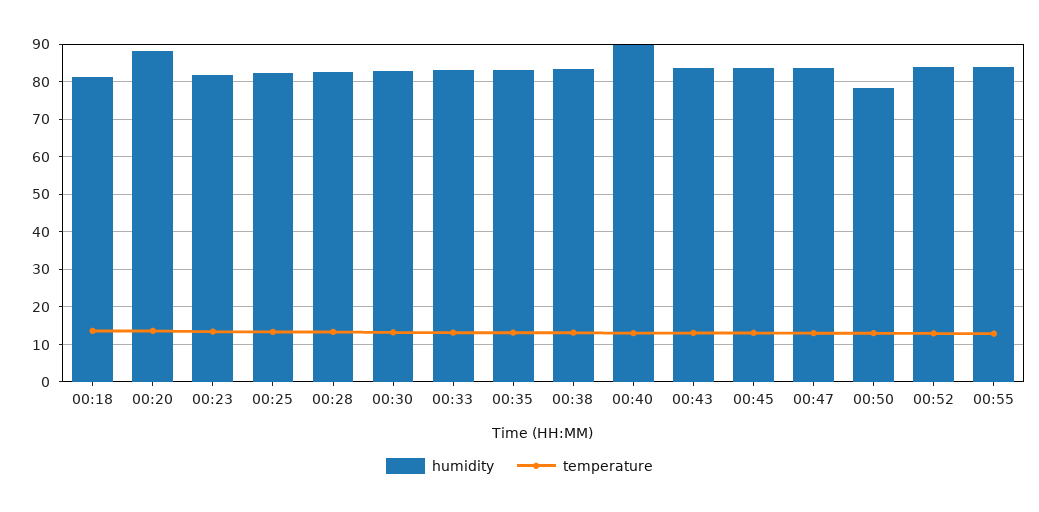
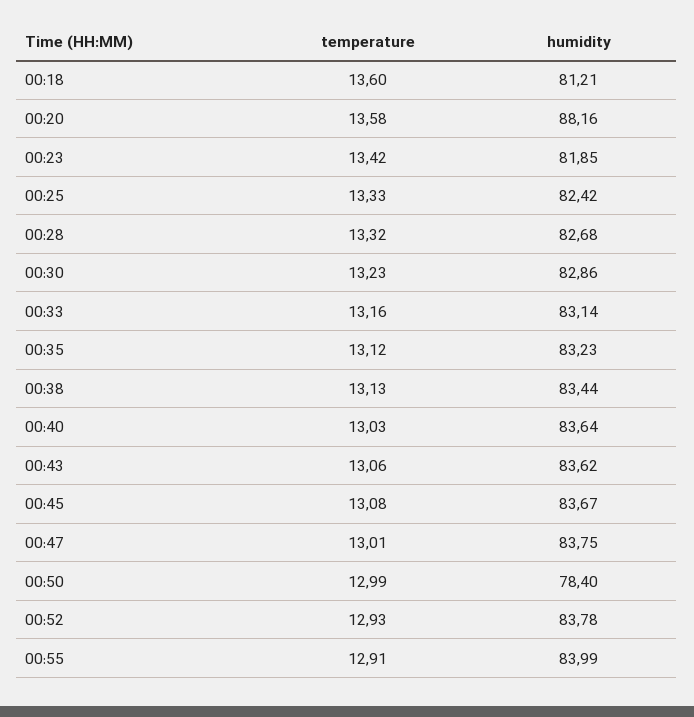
  {
    "humidity": {
      "00:18": 81.21,
      "00:20": 88.16,
      "00:23": 81.85,
      "00:25": 82.42,
      "00:28": 82.68,
      "00:30": 82.86,
      "00:33": 83.14,
      "00:35": 83.23,
      "00:38": 83.44,
-     "00:40": 90,
+     "00:40": 83.64,
      "00:43": 83.62,
      "00:45": 83.67,
      "00:47": 83.75,
      "00:50": 78.4,
      "00:52": 83.78,
      "00:55": 83.99
    },
    "temperature": {
      "00:18": 13.6,
      "00:20": 13.58,
      "00:23": 13.42,
      "00:25": 13.33,
      "00:28": 13.32,
      "00:30": 13.23,
      "00:33": 13.16,
      "00:35": 13.12,
      "00:38": 13.13,
      "00:40": 13.03,
      "00:43": 13.06,
      "00:45": 13.08,
      "00:47": 13.01,
      "00:50": 12.99,
      "00:52": 12.93,
      "00:55": 12.91
    }
  }

